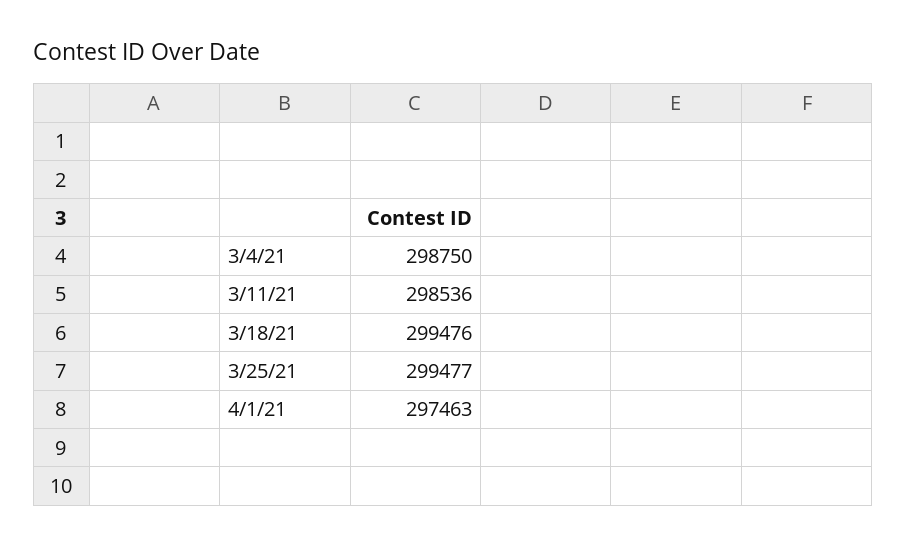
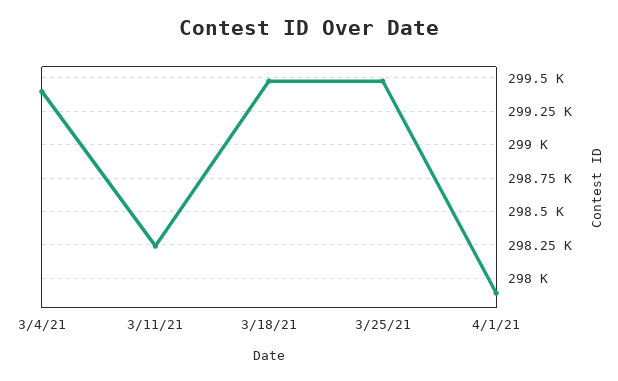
  {
-   "3/4/21": 298750,
+   "3/4/21": 299400,
-   "3/11/21": 298536,
+   "3/11/21": 298250,
    "3/18/21": 299476,
    "3/25/21": 299477,
-   "4/1/21": 297463
+   "4/1/21": 297900
  }

